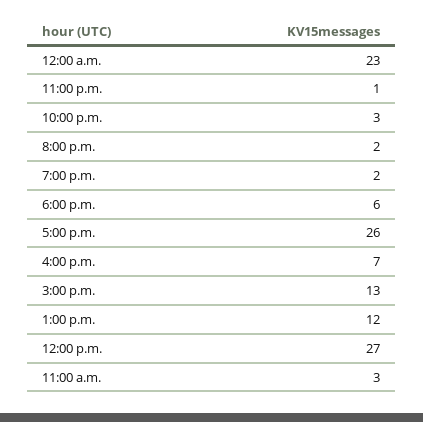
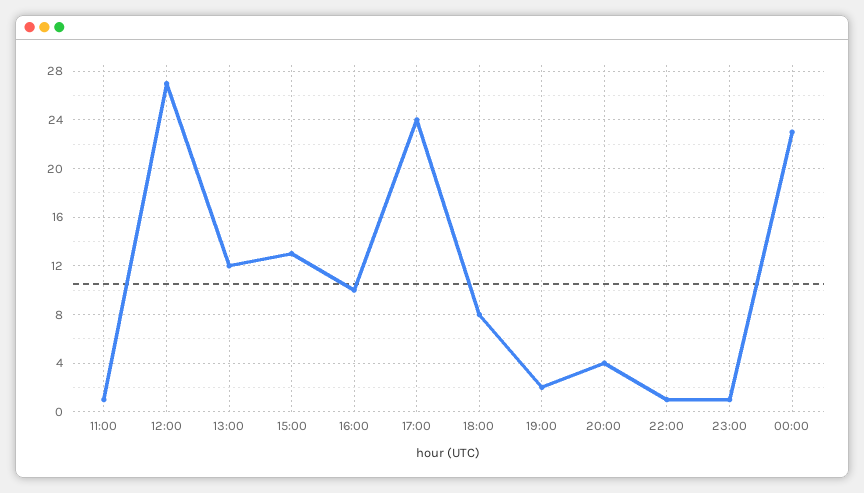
  {
    "12:00 a.m.": 23,
    "11:00 p.m.": 1,
-   "10:00 p.m.": 3,
+   "10:00 p.m.": 1,
-   "8:00 p.m.": 2,
+   "8:00 p.m.": 4,
    "7:00 p.m.": 2,
-   "6:00 p.m.": 6,
+   "6:00 p.m.": 8,
-   "5:00 p.m.": 26,
+   "5:00 p.m.": 24,
-   "4:00 p.m.": 7,
+   "4:00 p.m.": 10,
    "3:00 p.m.": 13,
    "1:00 p.m.": 12,
    "12:00 p.m.": 27,
-   "11:00 a.m.": 3
+   "11:00 a.m.": 1
  }

